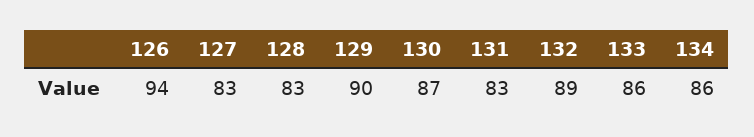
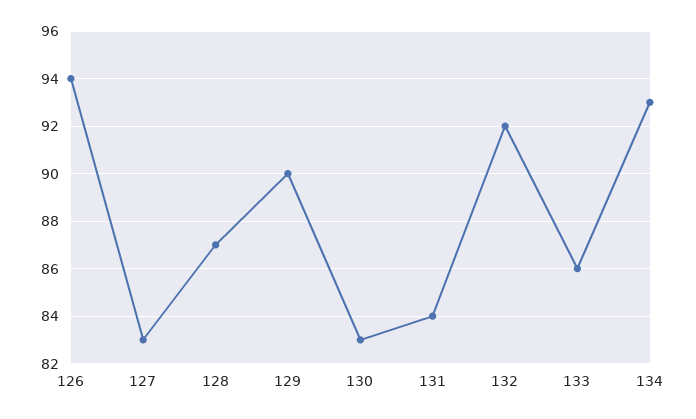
  {
    "126": 94,
    "127": 83,
-   "128": 83,
+   "128": 87,
    "129": 90,
-   "130": 87,
+   "130": 83,
-   "131": 83,
+   "131": 84,
-   "132": 89,
+   "132": 92,
    "133": 86,
-   "134": 86
+   "134": 93
  }

